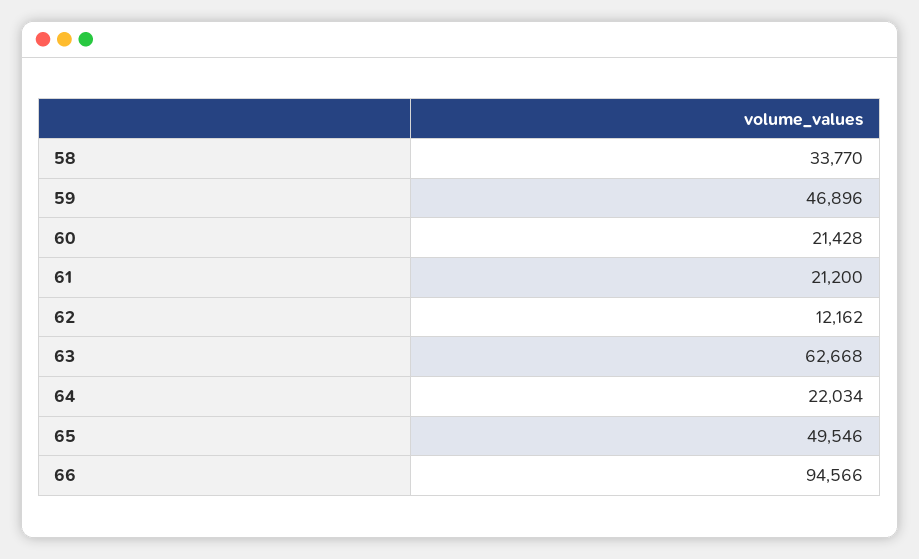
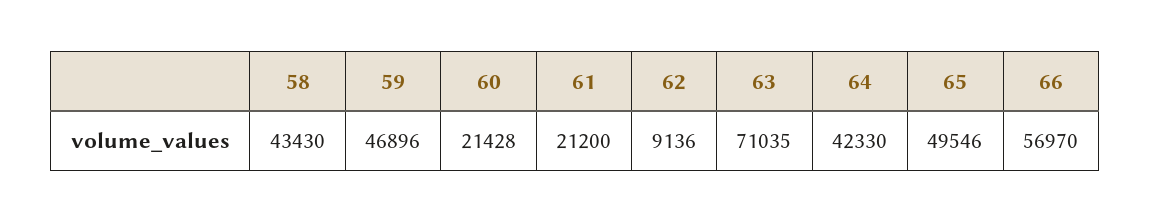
  {
-   "58": 33770,
+   "58": 43430,
    "59": 46896,
    "60": 21428,
    "61": 21200,
-   "62": 12162,
+   "62": 9136,
-   "63": 62668,
+   "63": 71035,
-   "64": 22034,
+   "64": 42330,
    "65": 49546,
-   "66": 94566
+   "66": 56970
  }

